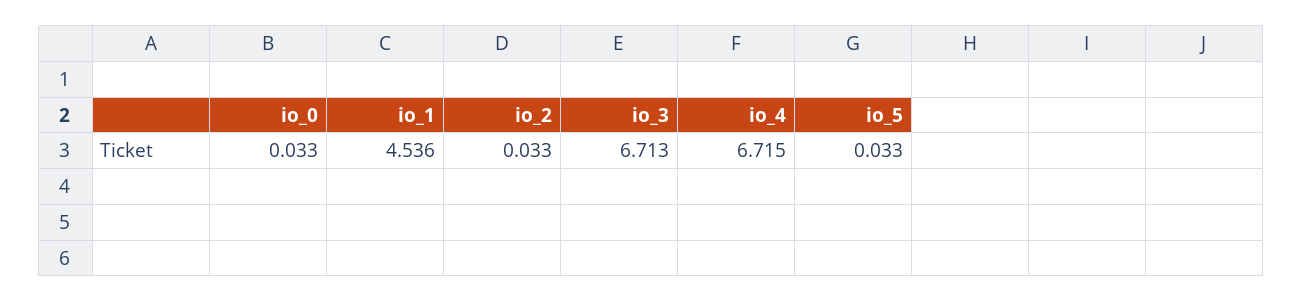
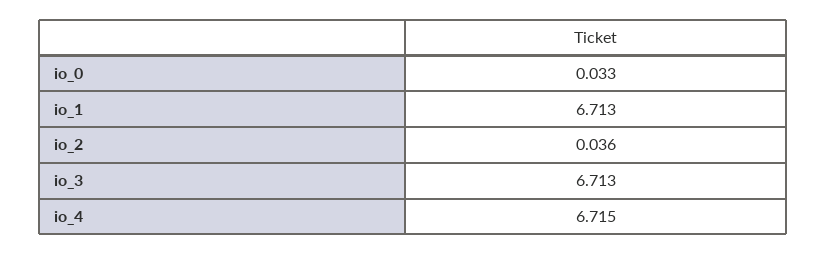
  {
    "io_0": 0.033,
-   "io_1": 4.536,
+   "io_1": 6.713,
-   "io_2": 0.033,
+   "io_2": 0.036,
    "io_3": 6.713,
-   "io_4": 6.715,
+   "io_4": 6.715
-   "io_5": 0.033
  }

